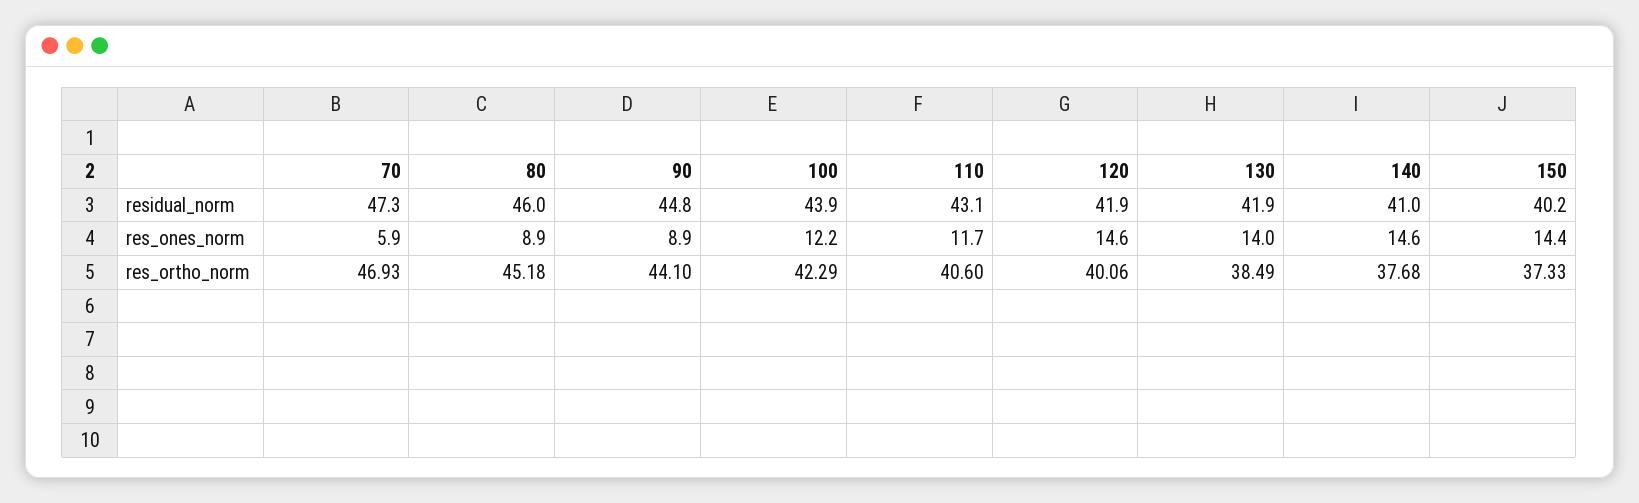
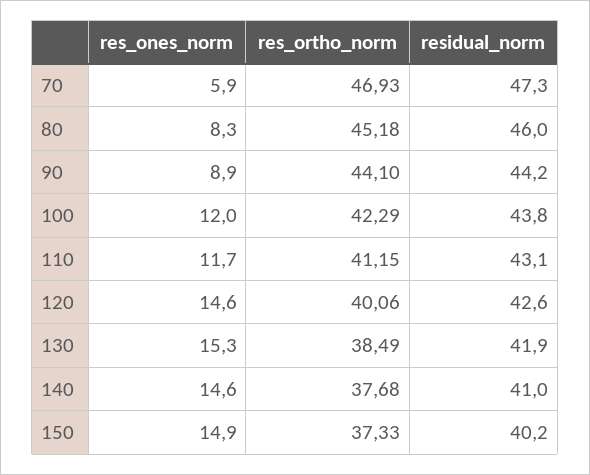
  {
    "70": {
      "residual_norm": 47.3,
      "res_ones_norm": 5.9,
      "res_ortho_norm": 46.93
    },
    "80": {
      "residual_norm": 46,
-     "res_ones_norm": 8.9,
+     "res_ones_norm": 8.3,
      "res_ortho_norm": 45.18
    },
    "90": {
-     "residual_norm": 44.8,
+     "residual_norm": 44.2,
      "res_ones_norm": 8.9,
      "res_ortho_norm": 44.1
    },
    "100": {
-     "residual_norm": 43.9,
+     "residual_norm": 43.8,
-     "res_ones_norm": 12.2,
+     "res_ones_norm": 12,
      "res_ortho_norm": 42.29
    },
    "110": {
      "residual_norm": 43.1,
      "res_ones_norm": 11.7,
-     "res_ortho_norm": 40.6
+     "res_ortho_norm": 41.15
    },
    "120": {
-     "residual_norm": 41.9,
+     "residual_norm": 42.6,
      "res_ones_norm": 14.6,
      "res_ortho_norm": 40.06
    },
    "130": {
      "residual_norm": 41.9,
-     "res_ones_norm": 14,
+     "res_ones_norm": 15.3,
      "res_ortho_norm": 38.49
    },
    "140": {
      "residual_norm": 41,
      "res_ones_norm": 14.6,
      "res_ortho_norm": 37.68
    },
    "150": {
      "residual_norm": 40.2,
-     "res_ones_norm": 14.4,
+     "res_ones_norm": 14.9,
      "res_ortho_norm": 37.33
    }
  }

